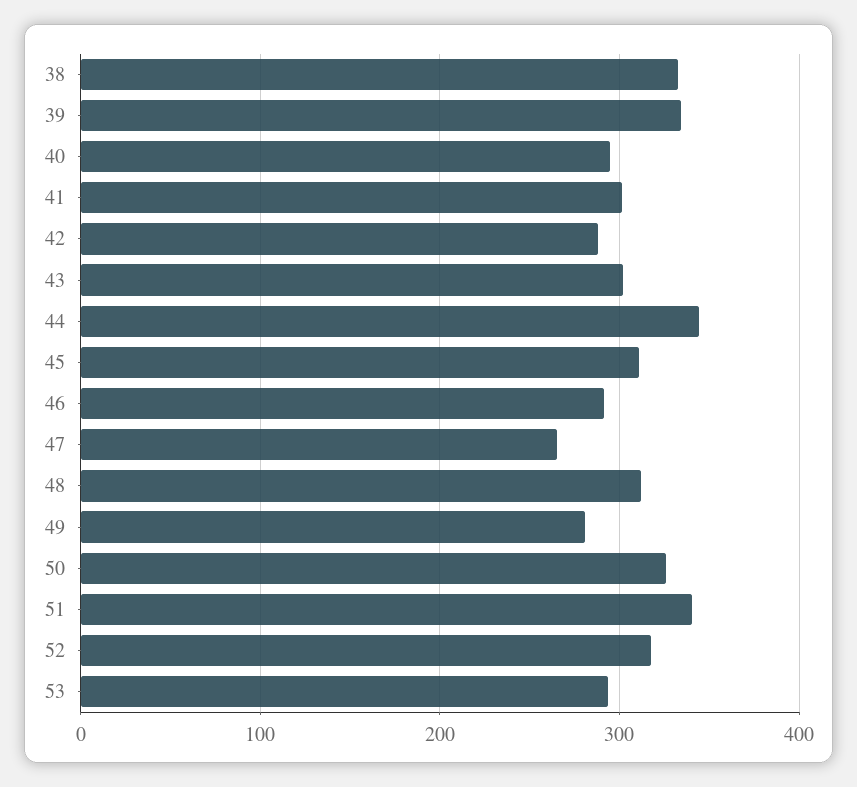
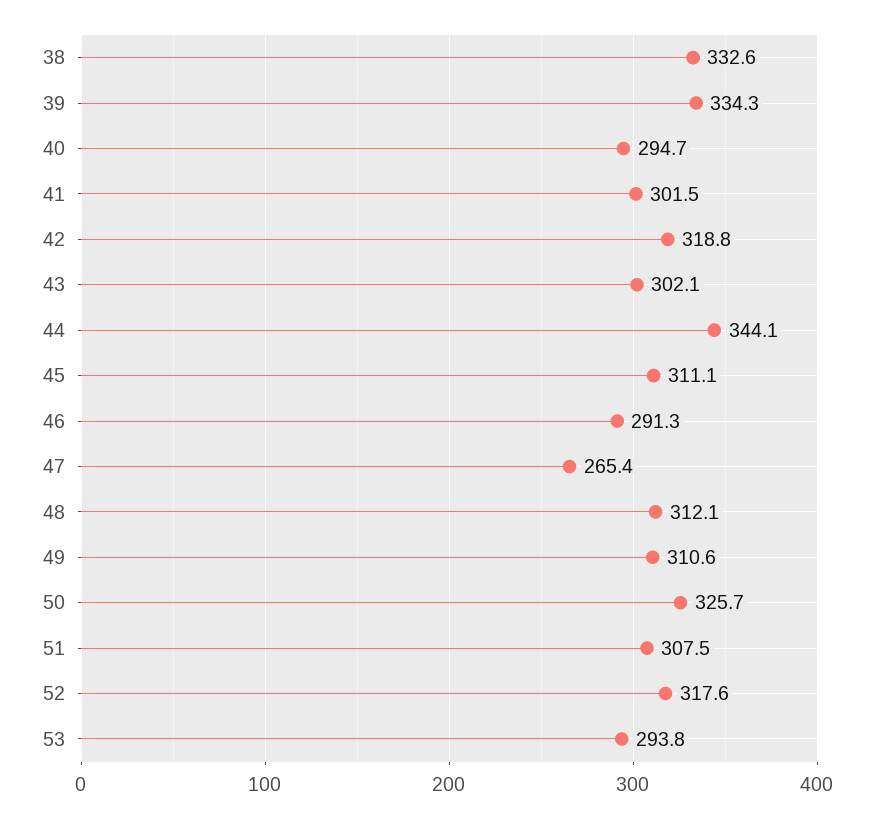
  {
    "38": 332.6,
    "39": 334.3,
    "40": 294.7,
    "41": 301.5,
-   "42": 290,
+   "42": 318.8,
    "43": 302.1,
    "44": 344.1,
    "45": 311.1,
    "46": 291.3,
    "47": 265.4,
    "48": 312.1,
-   "49": 280,
+   "49": 310.6,
    "50": 325.7,
-   "51": 340,
+   "51": 307.5,
    "52": 317.6,
    "53": 293.8
  }

